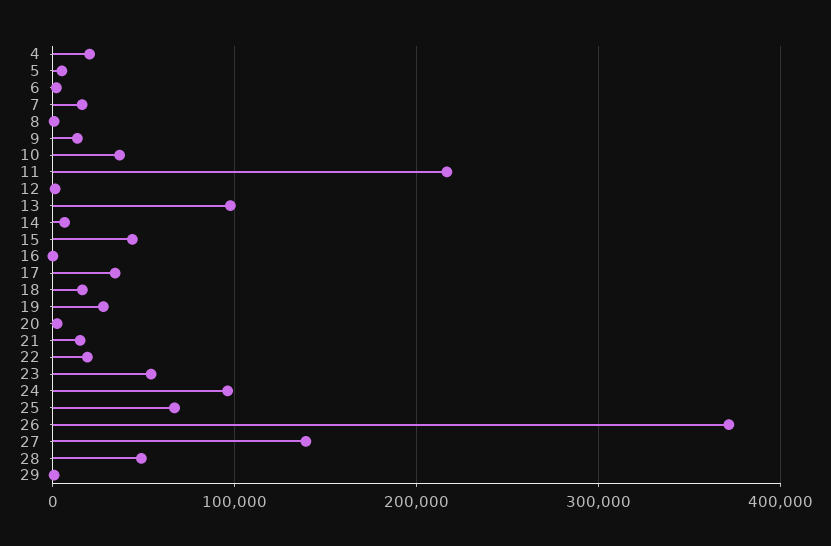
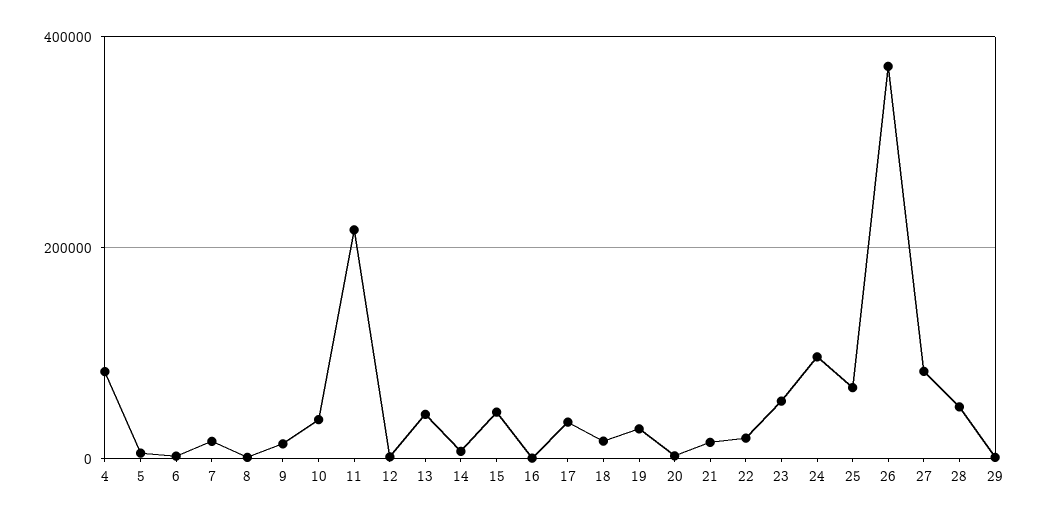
  {
-   "4": 20000,
+   "4": 80000,
    "5": 10000,
    "6": 0,
    "7": 20000,
    "8": 0,
    "9": 10000,
    "10": 40000,
    "11": 220000,
    "12": 0,
-   "13": 100000,
+   "13": 40000,
    "14": 10000,
    "15": 40000,
    "16": 0,
    "17": 30000,
    "18": 20000,
    "19": 30000,
    "20": 0,
    "21": 20000,
    "22": 20000,
    "23": 50000,
    "24": 100000,
    "25": 70000,
    "26": 370000,
-   "27": 140000,
+   "27": 80000,
    "28": 50000,
    "29": 0
  }

